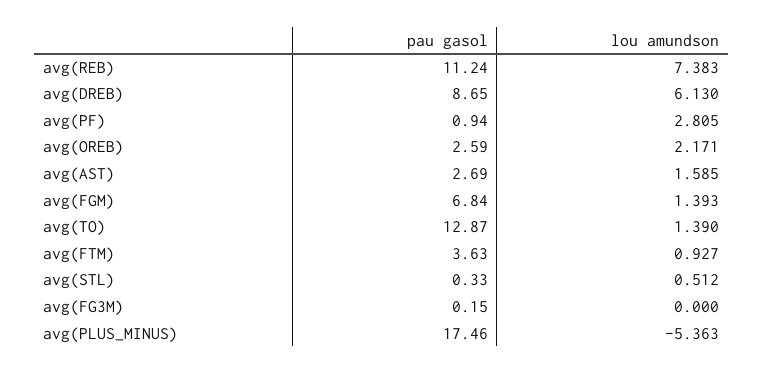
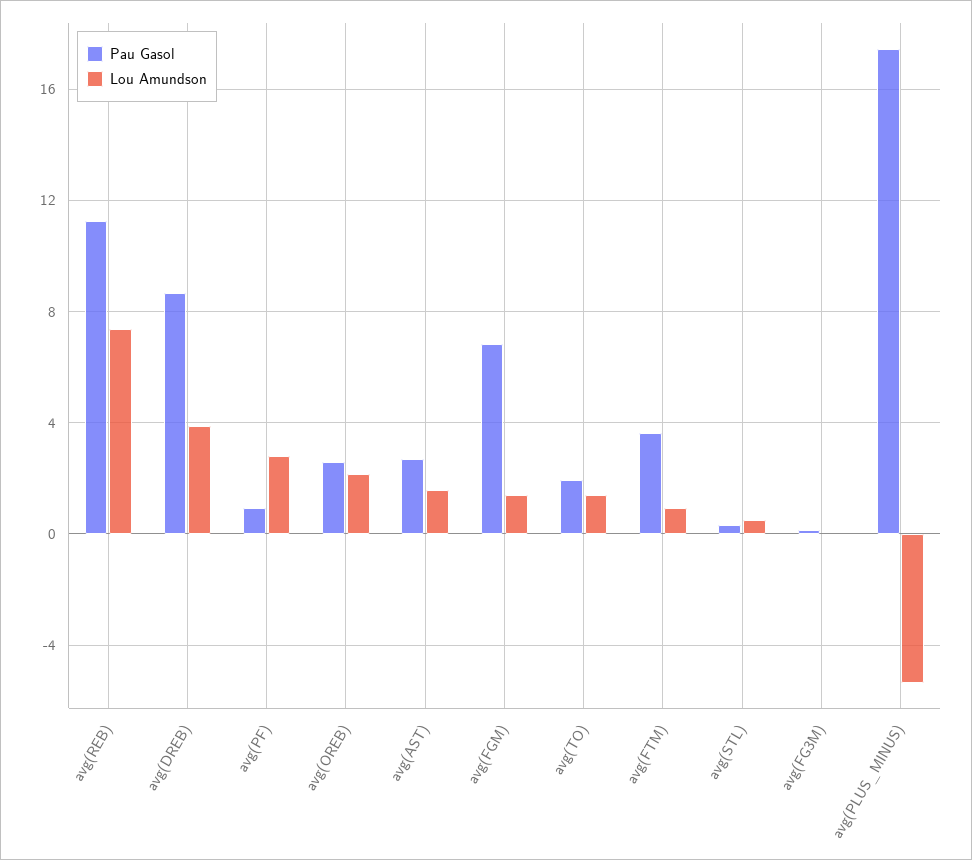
  {
    "pau gasol": {
      "avg(REB)": 11.24,
      "avg(DREB)": 8.65,
      "avg(PF)": 0.94,
      "avg(OREB)": 2.59,
      "avg(AST)": 2.69,
      "avg(FGM)": 6.84,
-     "avg(TO)": 12.87,
+     "avg(TO)": 2,
      "avg(FTM)": 3.63,
      "avg(STL)": 0.33,
      "avg(FG3M)": 0.15,
      "avg(PLUS_MINUS)": 17.46
    },
    "lou amundson": {
      "avg(REB)": 7.383,
-     "avg(DREB)": 6.13,
+     "avg(DREB)": 4,
      "avg(PF)": 2.805,
      "avg(OREB)": 2.171,
      "avg(AST)": 1.585,
      "avg(FGM)": 1.393,
      "avg(TO)": 1.39,
      "avg(FTM)": 0.927,
      "avg(STL)": 0.512,
      "avg(FG3M)": 0,
      "avg(PLUS_MINUS)": -5.363
    }
  }

